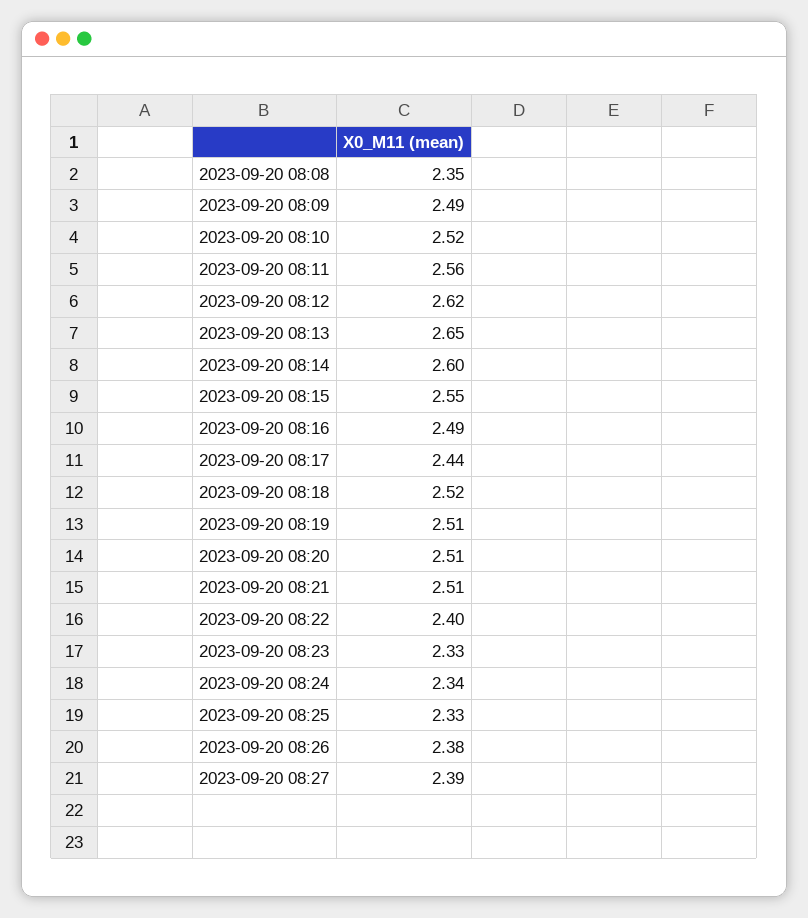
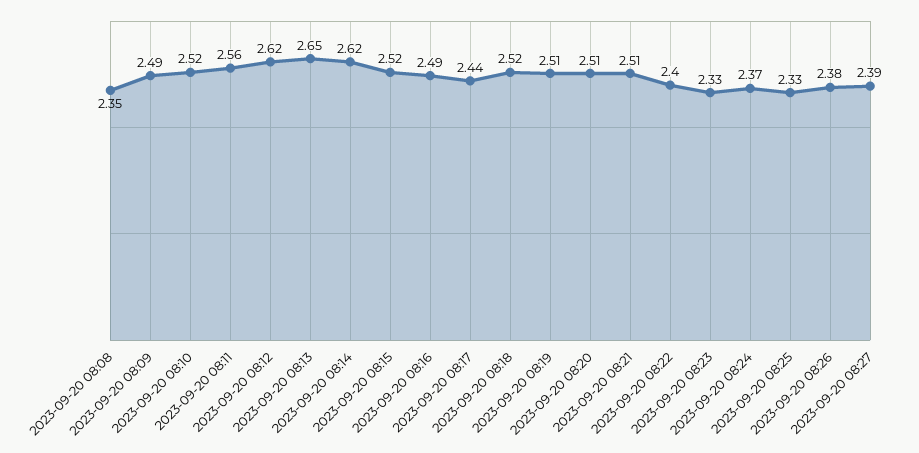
  {
    "2023-09-20 08:08": 2.35,
    "2023-09-20 08:09": 2.49,
    "2023-09-20 08:10": 2.52,
    "2023-09-20 08:11": 2.56,
    "2023-09-20 08:12": 2.62,
    "2023-09-20 08:13": 2.65,
-   "2023-09-20 08:14": 2.6,
+   "2023-09-20 08:14": 2.62,
-   "2023-09-20 08:15": 2.55,
+   "2023-09-20 08:15": 2.52,
    "2023-09-20 08:16": 2.49,
    "2023-09-20 08:17": 2.44,
    "2023-09-20 08:18": 2.52,
    "2023-09-20 08:19": 2.51,
    "2023-09-20 08:20": 2.51,
    "2023-09-20 08:21": 2.51,
    "2023-09-20 08:22": 2.4,
    "2023-09-20 08:23": 2.33,
-   "2023-09-20 08:24": 2.34,
+   "2023-09-20 08:24": 2.37,
    "2023-09-20 08:25": 2.33,
    "2023-09-20 08:26": 2.38,
    "2023-09-20 08:27": 2.39
  }

